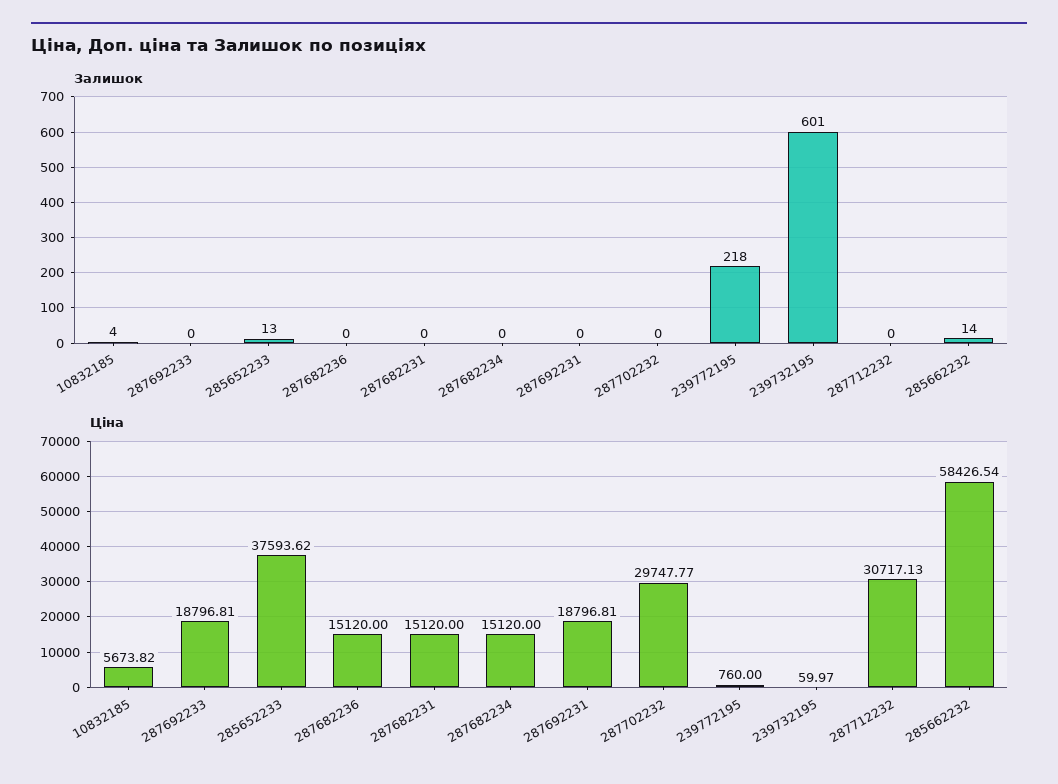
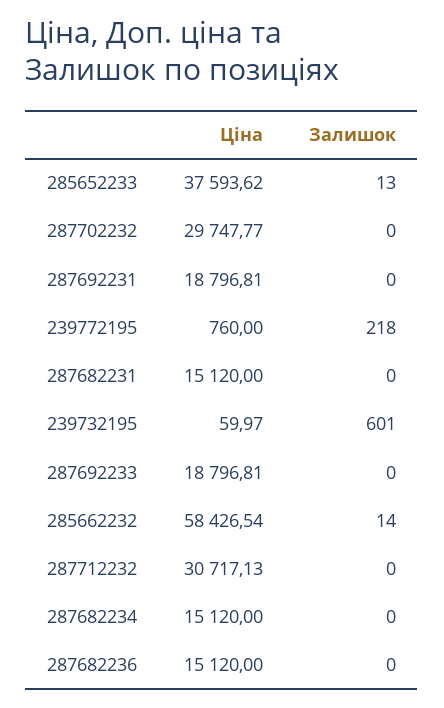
  {
    "Залишок": {
-     "10832185": 4,
      "287692233": 0,
      "285652233": 13,
      "287682236": 0,
      "287682231": 0,
      "287682234": 0,
      "287692231": 0,
      "287702232": 0,
      "239772195": 218,
      "239732195": 601,
      "287712232": 0,
      "285662232": 14
    },
    "Ціна": {
-     "10832185": 5673.82,
      "287692233": 18796.81,
      "285652233": 37593.62,
      "287682236": 15120,
      "287682231": 15120,
      "287682234": 15120,
      "287692231": 18796.81,
      "287702232": 29747.77,
      "239772195": 760,
      "239732195": 59.97,
      "287712232": 30717.13,
      "285662232": 58426.54
    }
  }

